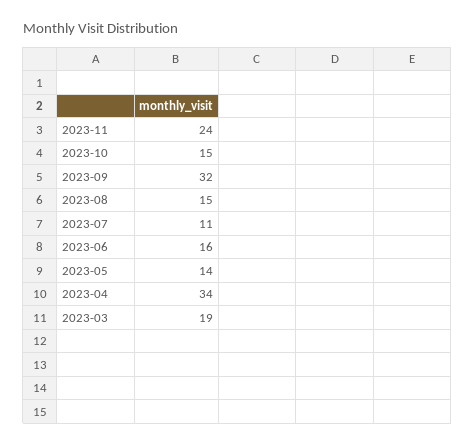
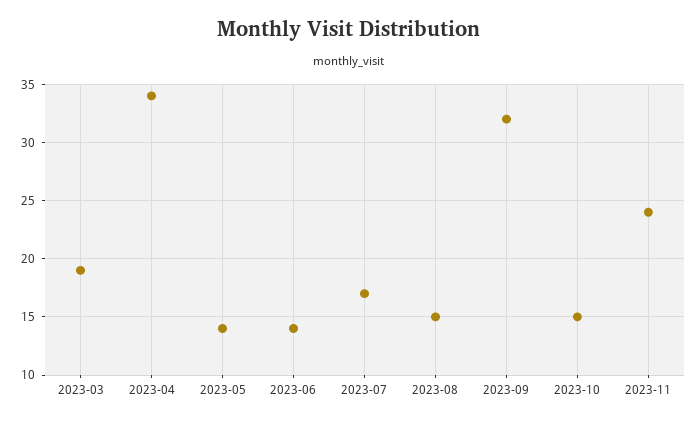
  {
    "2023-11": 24,
    "2023-10": 15,
    "2023-09": 32,
    "2023-08": 15,
-   "2023-07": 11,
+   "2023-07": 17,
-   "2023-06": 16,
+   "2023-06": 14,
    "2023-05": 14,
    "2023-04": 34,
    "2023-03": 19
  }

